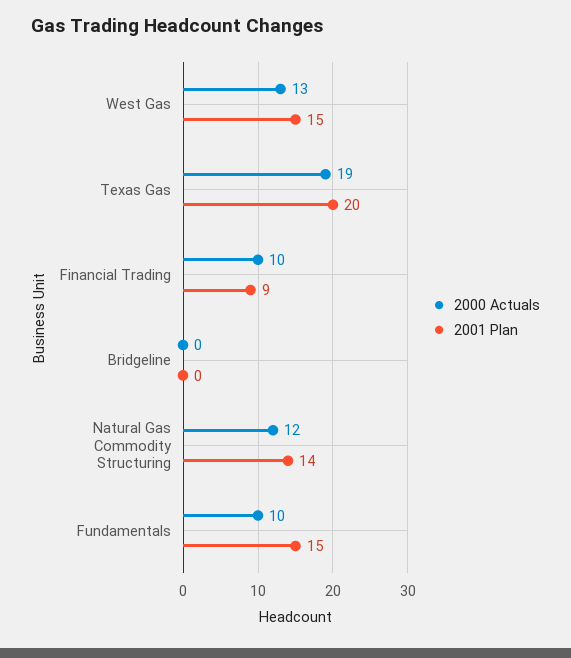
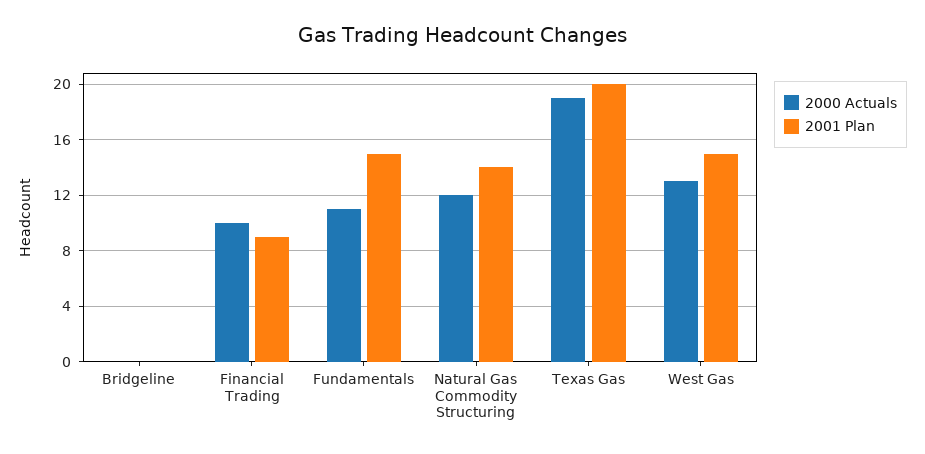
  {
    "2000 Actuals": {
      "West Gas": 13,
      "Texas Gas": 19,
      "Financial Trading": 10,
      "Bridgeline": 0,
      "Natural Gas Commodity Structuring": 12,
-     "Fundamentals": 10
+     "Fundamentals": 11
    },
    "2001 Plan": {
      "West Gas": 15,
      "Texas Gas": 20,
      "Financial Trading": 9,
      "Bridgeline": 0,
      "Natural Gas Commodity Structuring": 14,
      "Fundamentals": 15
    }
  }

